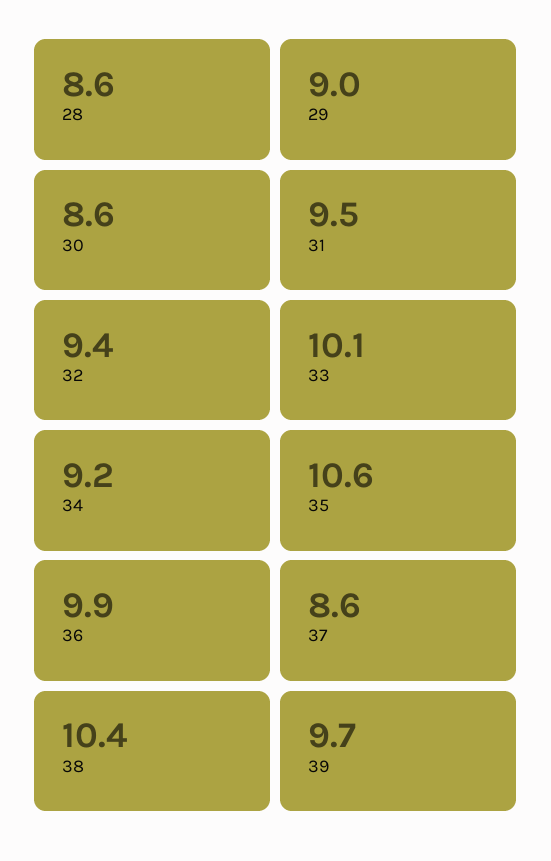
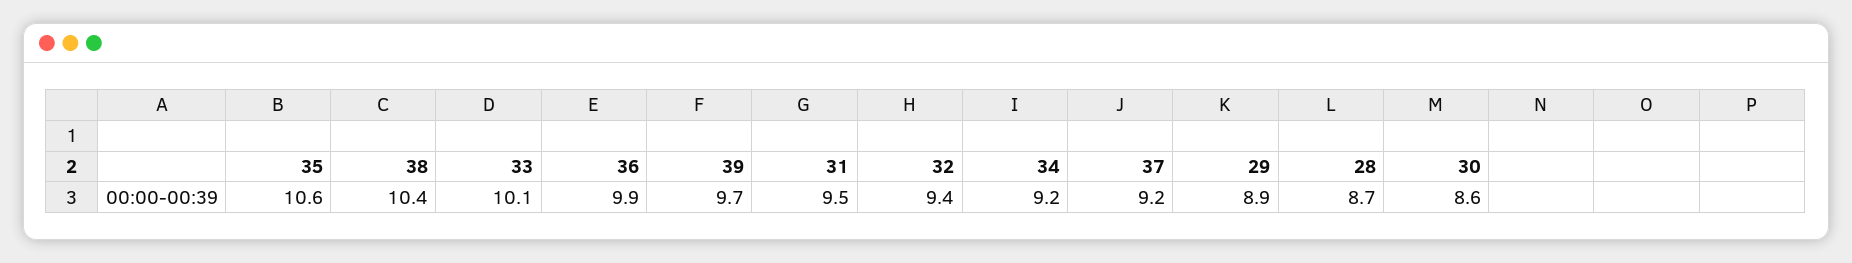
  {
-   "28": 8.6,
+   "28": 8.7,
-   "29": 9,
+   "29": 8.9,
    "30": 8.6,
    "31": 9.5,
    "32": 9.4,
    "33": 10.1,
    "34": 9.2,
    "35": 10.6,
    "36": 9.9,
-   "37": 8.6,
+   "37": 9.2,
    "38": 10.4,
    "39": 9.7
  }

